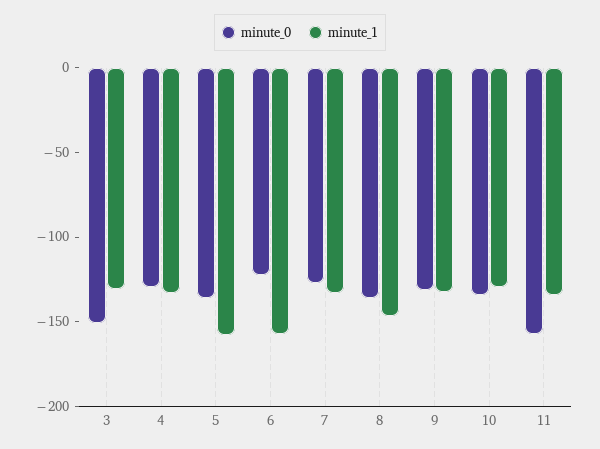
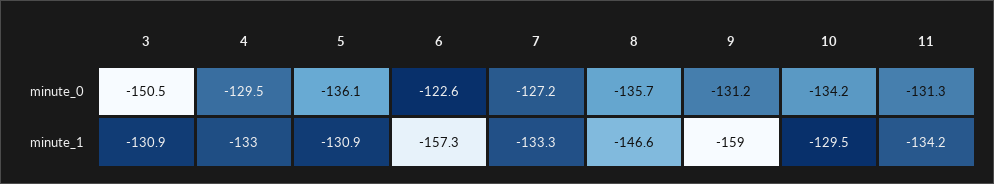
  {
    "minute_0": {
      "3": -150.5,
      "4": -129.5,
      "5": -136.1,
      "6": -122.6,
      "7": -127.2,
      "8": -135.7,
      "9": -131.2,
      "10": -134.2,
-     "11": -160
+     "11": -131.3
    },
    "minute_1": {
      "3": -130.9,
      "4": -133,
-     "5": -160,
+     "5": -130.9,
      "6": -157.3,
      "7": -133.3,
      "8": -146.6,
-     "9": -130,
+     "9": -159,
      "10": -129.5,
      "11": -134.2
    }
  }

